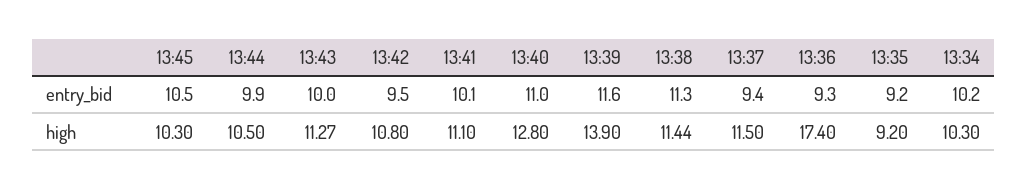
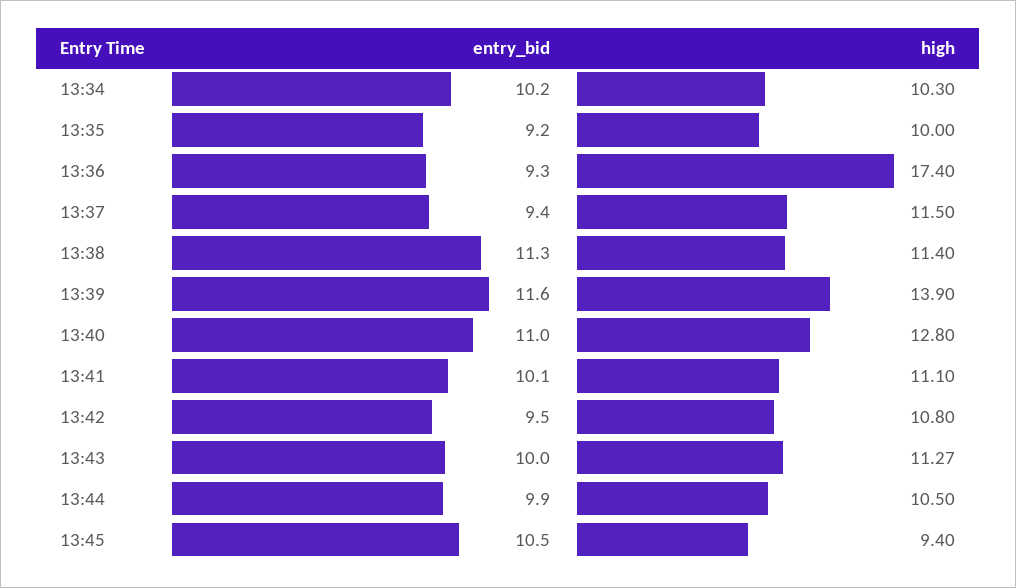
  {
    "13:45": {
      "entry_bid": 10.5,
-     "high": 10.3
+     "high": 9.4
    },
    "13:44": {
      "entry_bid": 9.9,
      "high": 10.5
    },
    "13:43": {
      "entry_bid": 10,
      "high": 11.27
    },
    "13:42": {
      "entry_bid": 9.5,
      "high": 10.8
    },
    "13:41": {
      "entry_bid": 10.1,
      "high": 11.1
    },
    "13:40": {
      "entry_bid": 11,
      "high": 12.8
    },
    "13:39": {
      "entry_bid": 11.6,
      "high": 13.9
    },
    "13:38": {
      "entry_bid": 11.3,
-     "high": 11.44
+     "high": 11.4
    },
    "13:37": {
      "entry_bid": 9.4,
      "high": 11.5
    },
    "13:36": {
      "entry_bid": 9.3,
      "high": 17.4
    },
    "13:35": {
      "entry_bid": 9.2,
-     "high": 9.2
+     "high": 10
    },
    "13:34": {
      "entry_bid": 10.2,
      "high": 10.3
    }
  }

